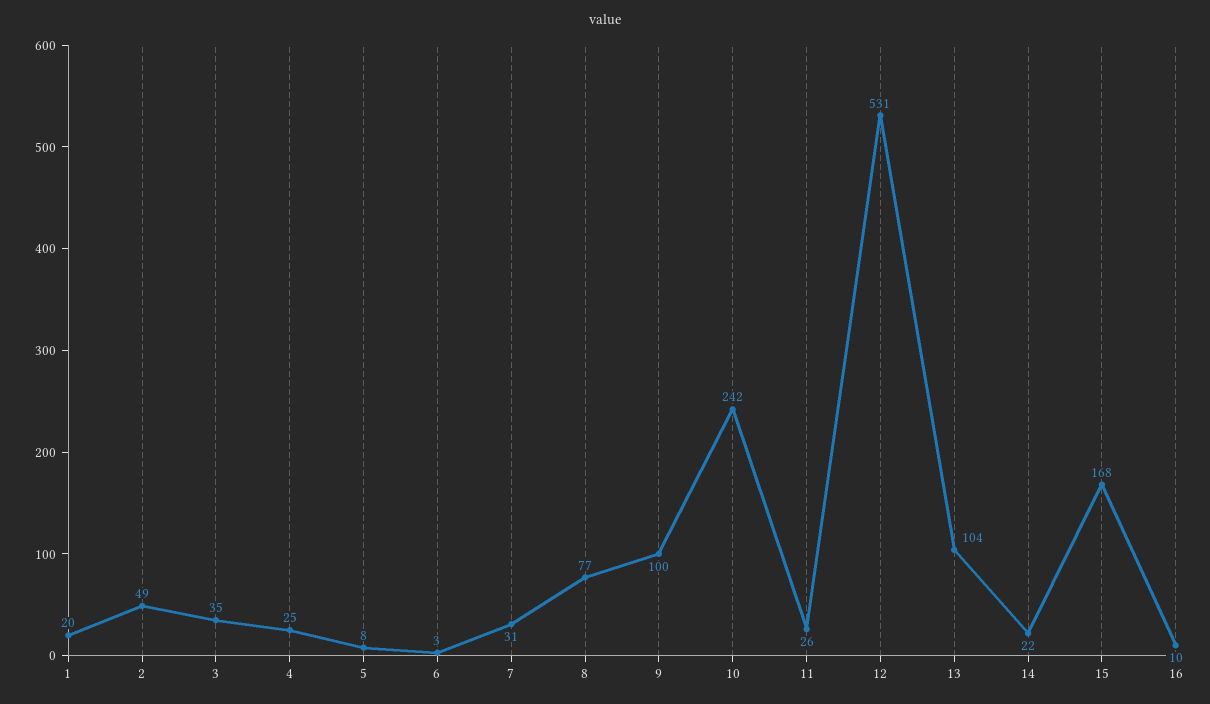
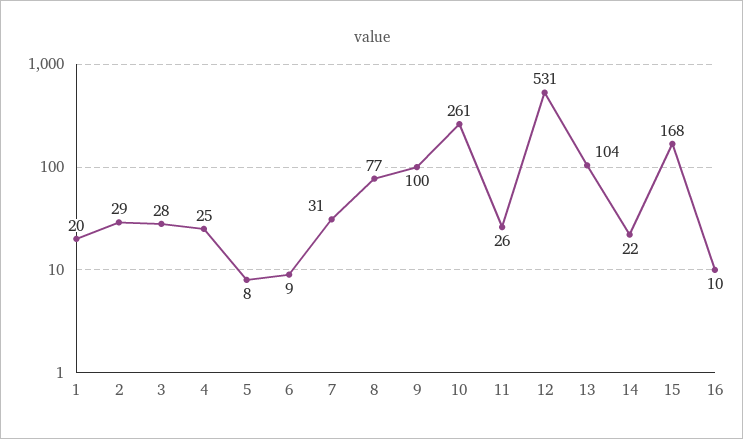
  {
    "1": 20,
-   "2": 49,
+   "2": 29,
-   "3": 35,
+   "3": 28,
    "4": 25,
    "5": 8,
-   "6": 3,
+   "6": 9,
    "7": 31,
    "8": 77,
    "9": 100,
-   "10": 242,
+   "10": 261,
    "11": 26,
    "12": 531,
    "13": 104,
    "14": 22,
    "15": 168,
    "16": 10
  }

